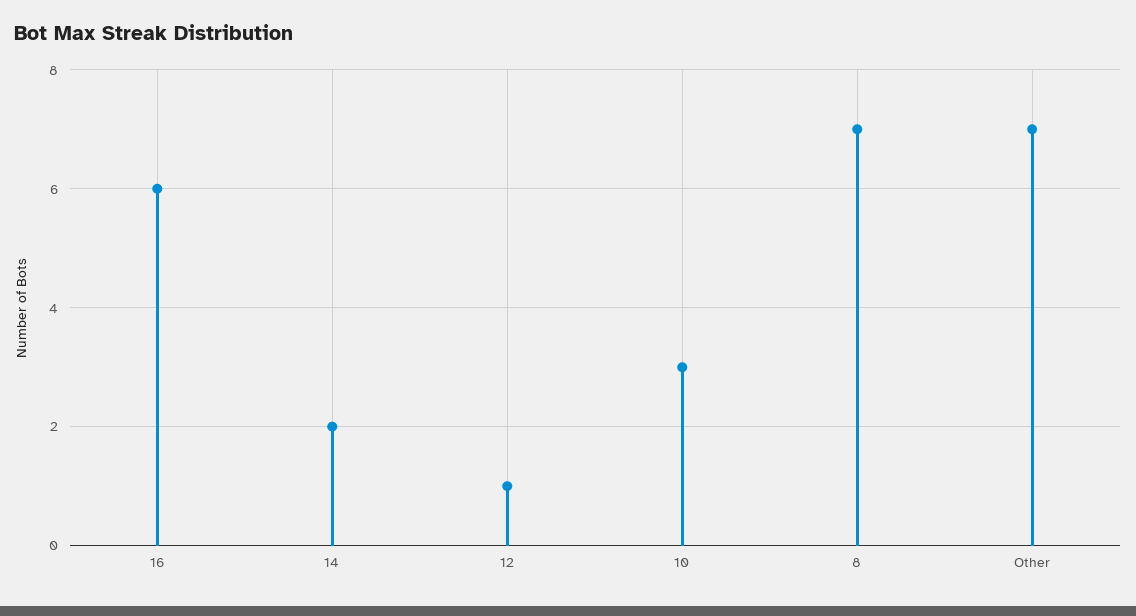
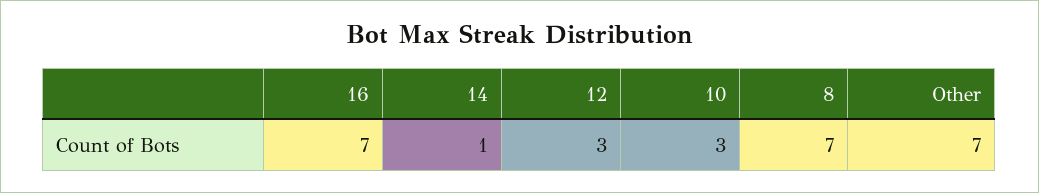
  {
-   "16": 6,
+   "16": 7,
-   "14": 2,
+   "14": 1,
-   "12": 1,
+   "12": 3,
    "10": 3,
    "8": 7,
    "Other": 7
  }

